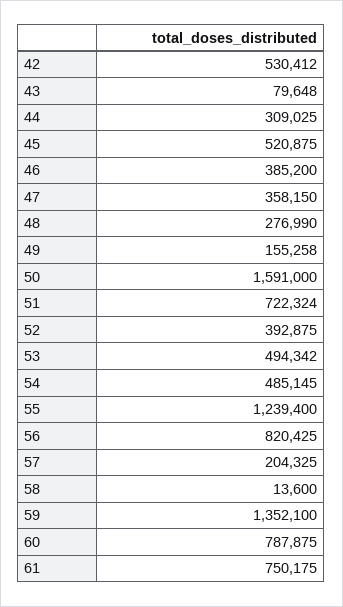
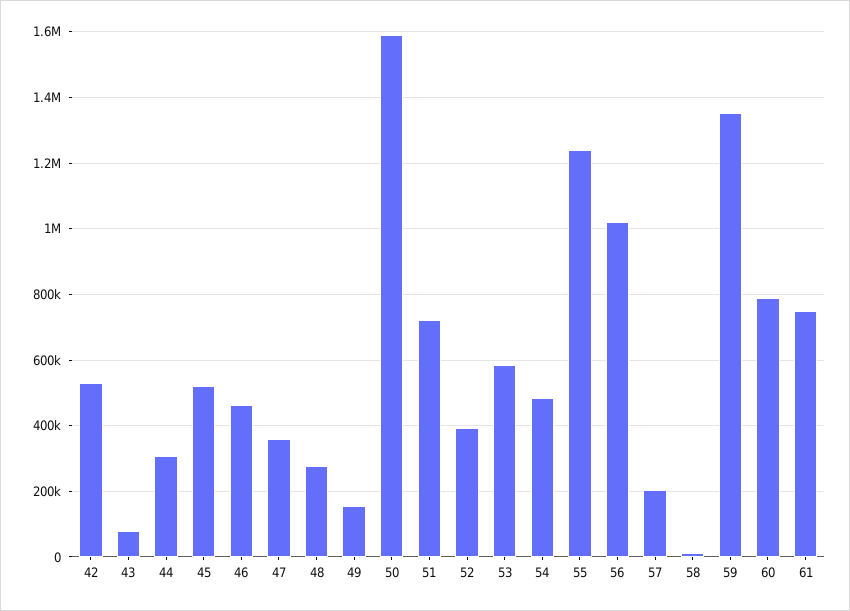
  {
    "42": 530412,
    "43": 79648,
    "44": 309025,
    "45": 520875,
-   "46": 385200,
+   "46": 460000,
    "47": 358150,
    "48": 276990,
    "49": 155258,
    "50": 1591000,
    "51": 722324,
    "52": 392875,
-   "53": 494342,
+   "53": 580000,
    "54": 485145,
    "55": 1239400,
-   "56": 820425,
+   "56": 1020000,
    "57": 204325,
    "58": 13600,
    "59": 1352100,
    "60": 787875,
    "61": 750175
  }

